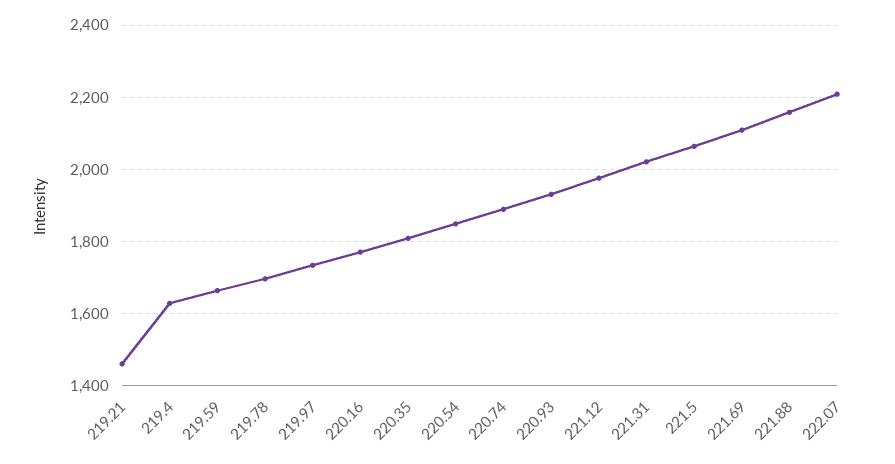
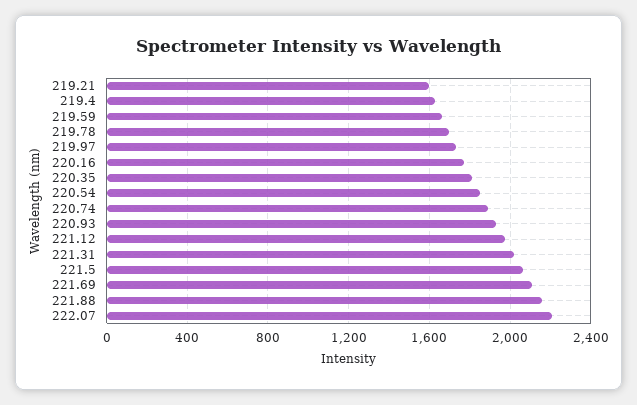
  {
-   "219.21": 1460,
+   "219.21": 1600,
    "219.4": 1620,
    "219.59": 1660,
    "219.78": 1700,
    "219.97": 1740,
    "220.16": 1780,
    "220.35": 1800,
    "220.54": 1840,
    "220.74": 1880,
    "220.93": 1940,
    "221.12": 1980,
    "221.31": 2020,
    "221.5": 2060,
    "221.69": 2100,
    "221.88": 2160,
    "222.07": 2200
  }

